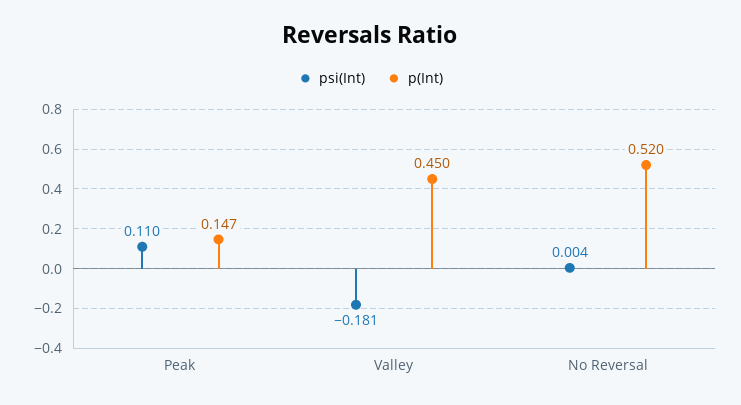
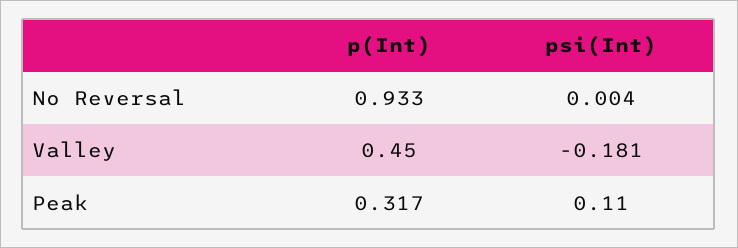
  {
    "psi(Int)": {
      "Peak": 0.11,
      "Valley": -0.181,
      "No Reversal": 0.004
    },
    "p(Int)": {
-     "Peak": 0.147,
+     "Peak": 0.317,
      "Valley": 0.45,
-     "No Reversal": 0.52
+     "No Reversal": 0.933
    }
  }

